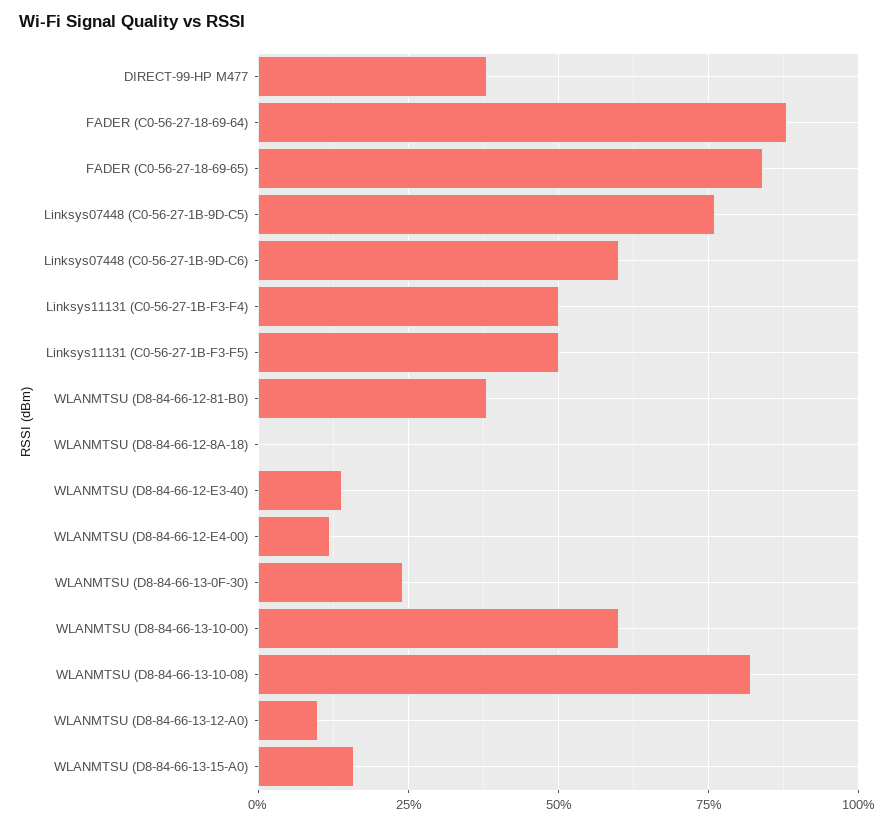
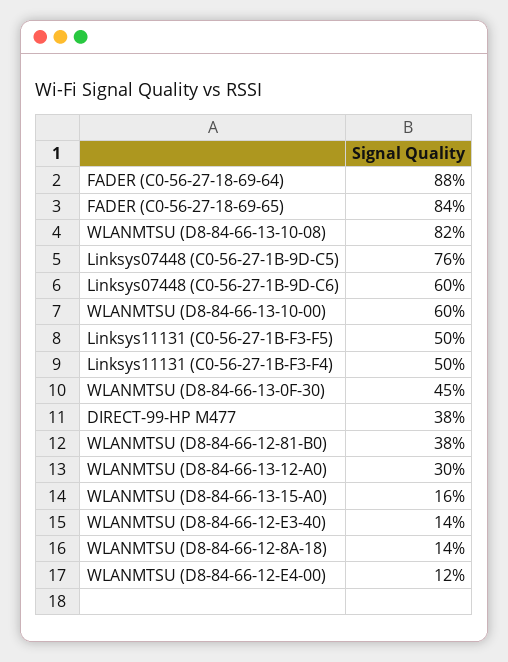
  {
    "DIRECT-99-HP M477": 38,
    "FADER (C0-56-27-18-69-64)": 88,
    "FADER (C0-56-27-18-69-65)": 84,
    "Linksys07448 (C0-56-27-1B-9D-C5)": 76,
    "Linksys07448 (C0-56-27-1B-9D-C6)": 60,
    "Linksys11131 (C0-56-27-1B-F3-F4)": 50,
    "Linksys11131 (C0-56-27-1B-F3-F5)": 50,
    "WLANMTSU (D8-84-66-12-81-B0)": 38,
-   "WLANMTSU (D8-84-66-12-8A-18)": 0,
+   "WLANMTSU (D8-84-66-12-8A-18)": 14,
    "WLANMTSU (D8-84-66-12-E3-40)": 14,
    "WLANMTSU (D8-84-66-12-E4-00)": 12,
-   "WLANMTSU (D8-84-66-13-0F-30)": 25,
+   "WLANMTSU (D8-84-66-13-0F-30)": 45,
    "WLANMTSU (D8-84-66-13-10-00)": 60,
    "WLANMTSU (D8-84-66-13-10-08)": 82,
-   "WLANMTSU (D8-84-66-13-12-A0)": 10,
+   "WLANMTSU (D8-84-66-13-12-A0)": 30,
    "WLANMTSU (D8-84-66-13-15-A0)": 16
  }

